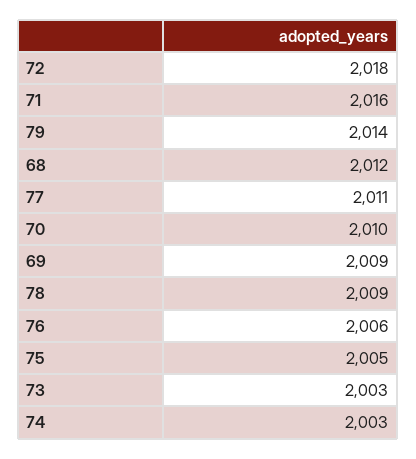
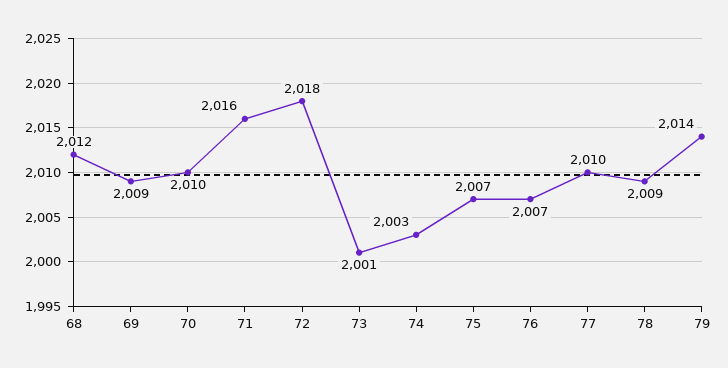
  {
    "72": 2018,
    "71": 2016,
    "79": 2014,
    "68": 2012,
-   "77": 2011,
+   "77": 2010,
    "70": 2010,
    "69": 2009,
    "78": 2009,
-   "76": 2006,
+   "76": 2007,
-   "75": 2005,
+   "75": 2007,
-   "73": 2003,
+   "73": 2001,
    "74": 2003
  }

